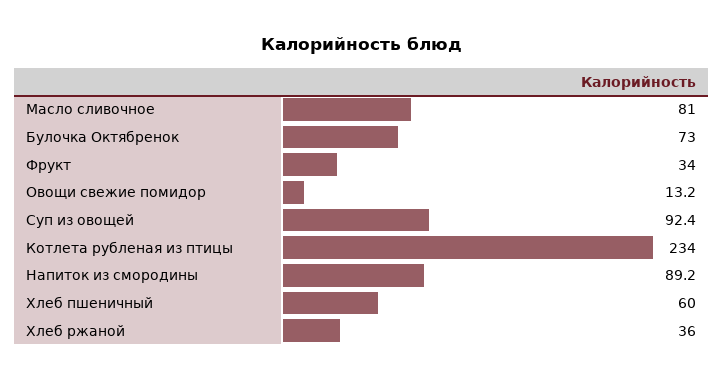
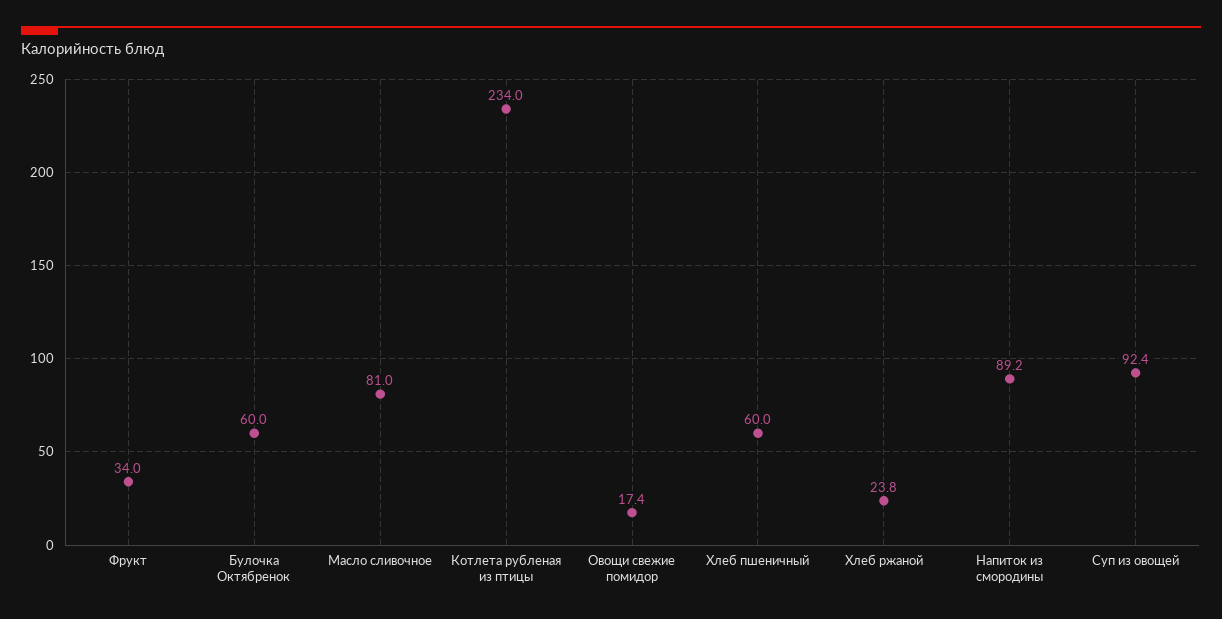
  {
    "Масло сливочное": 81,
-   "Булочка Октябренок": 73,
+   "Булочка Октябренок": 60,
    "Фрукт": 34,
-   "Овощи свежие помидор": 13.2,
+   "Овощи свежие помидор": 17.4,
    "Суп из овощей": 92.4,
    "Котлета рубленая из птицы": 234,
    "Напиток из смородины": 89.2,
    "Хлеб пшеничный": 60,
-   "Хлеб ржаной": 36
+   "Хлеб ржаной": 23.8
  }

